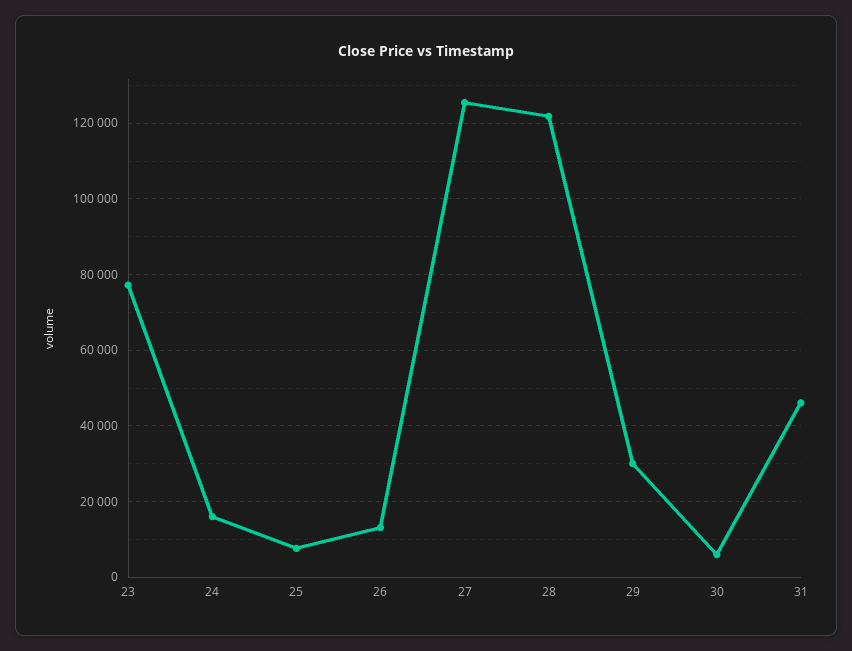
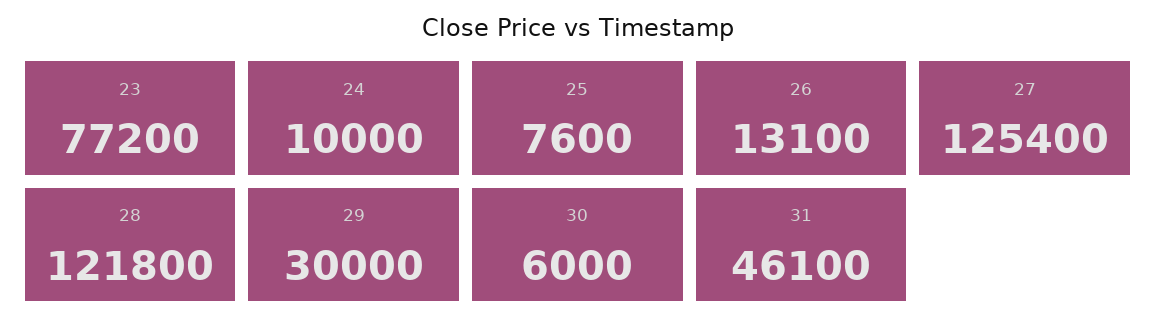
  {
    "23": 77200,
-   "24": 16000,
+   "24": 10000,
    "25": 7600,
    "26": 13100,
    "27": 125400,
    "28": 121800,
    "29": 30000,
    "30": 6000,
    "31": 46100
  }

